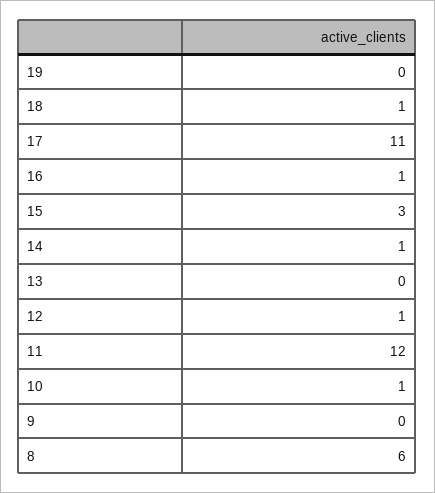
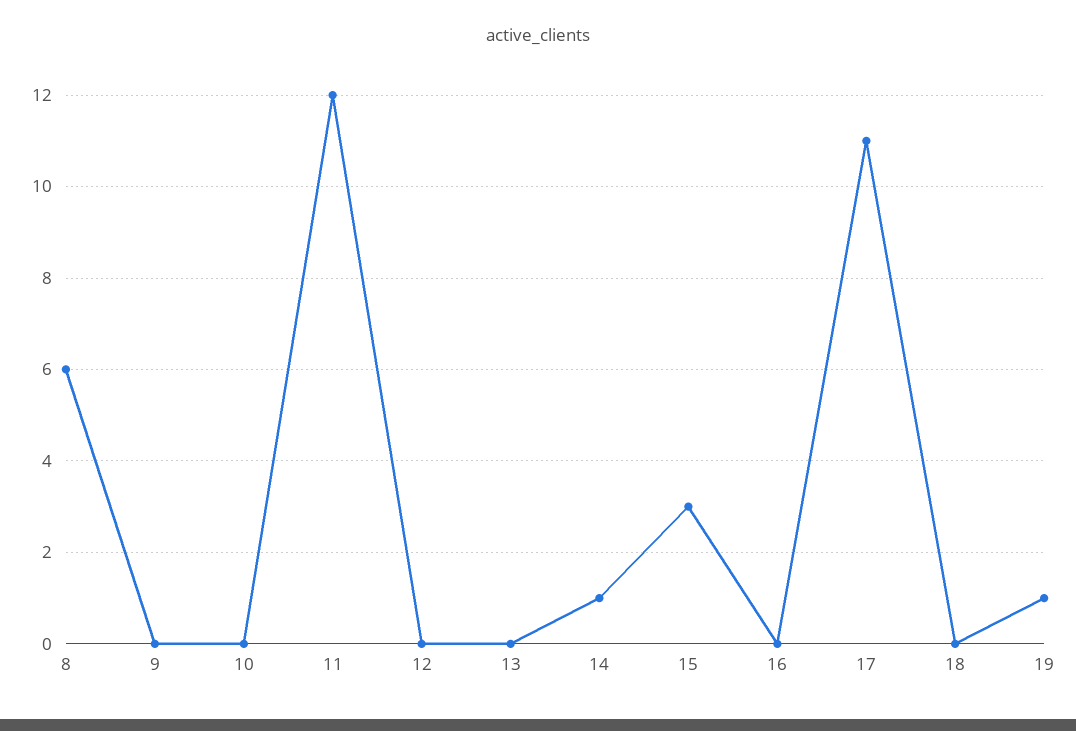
  {
-   "19": 0,
+   "19": 1,
-   "18": 1,
+   "18": 0,
    "17": 11,
-   "16": 1,
+   "16": 0,
    "15": 3,
    "14": 1,
    "13": 0,
-   "12": 1,
+   "12": 0,
    "11": 12,
-   "10": 1,
+   "10": 0,
    "9": 0,
    "8": 6
  }

